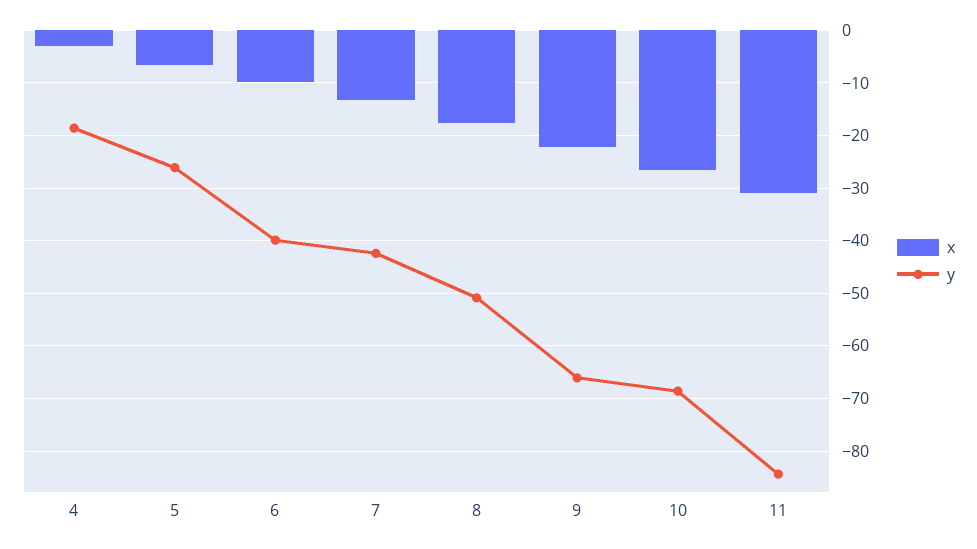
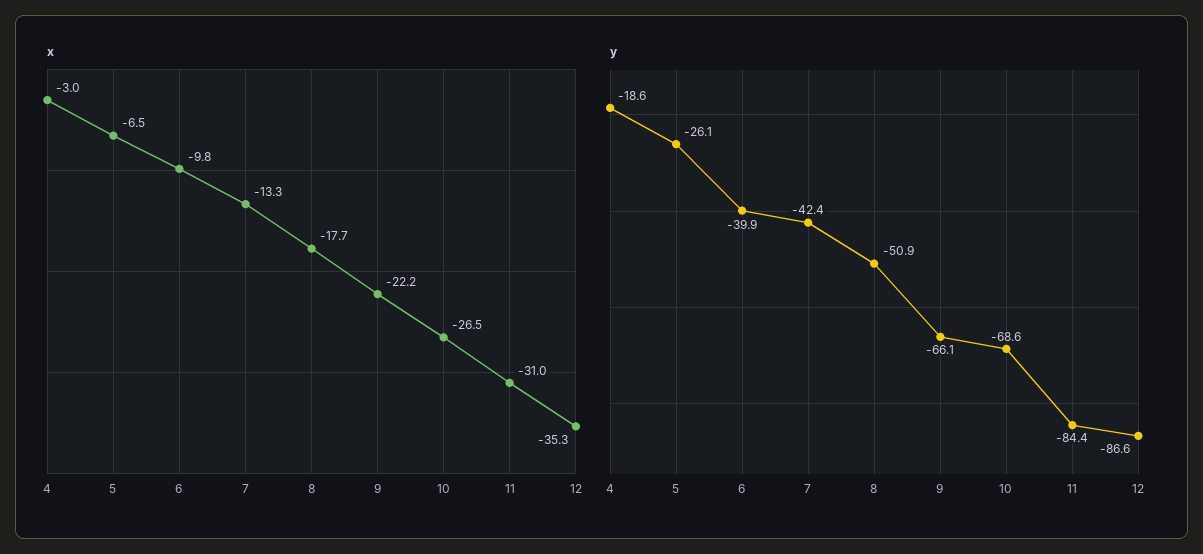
  {
    "x": {
      "4": -3,
      "5": -6.5,
      "6": -9.8,
      "7": -13.3,
      "8": -17.7,
      "9": -22.2,
      "10": -26.5,
-     "11": -31
+     "11": -31,
+     "12": -35.3
    },
    "y": {
      "4": -18.6,
      "5": -26.1,
      "6": -39.9,
      "7": -42.4,
      "8": -50.9,
      "9": -66.1,
      "10": -68.6,
-     "11": -84.4
+     "11": -84.4,
+     "12": -86.6
    }
  }

